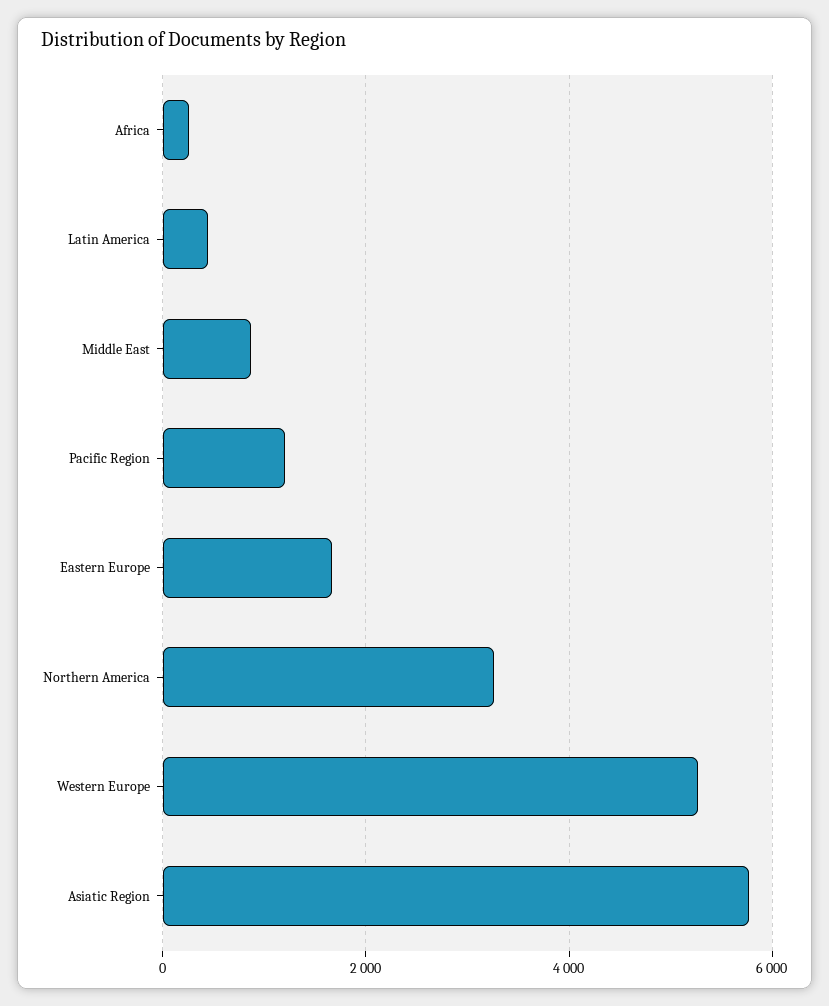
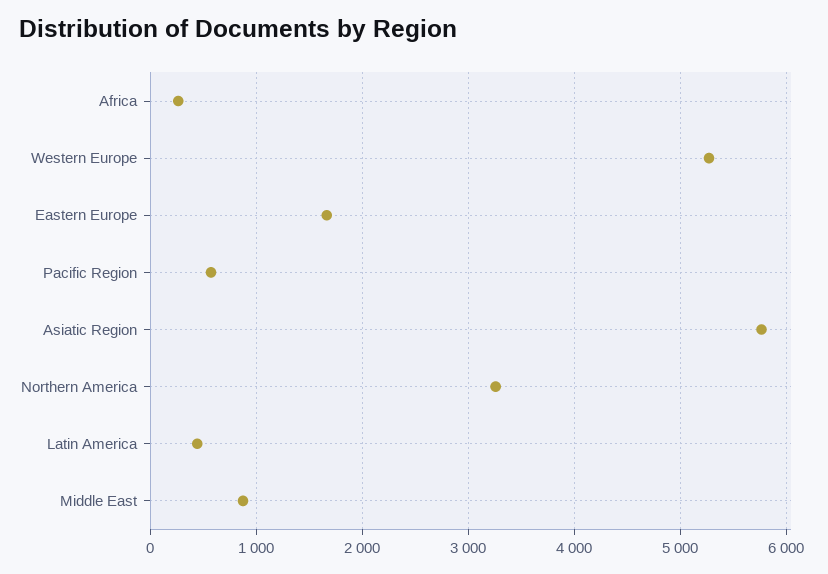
  {
    "Africa": 300,
    "Latin America": 400,
    "Middle East": 900,
-   "Pacific Region": 1200,
+   "Pacific Region": 600,
    "Eastern Europe": 1700,
    "Northern America": 3300,
    "Western Europe": 5300,
    "Asiatic Region": 5800
  }

